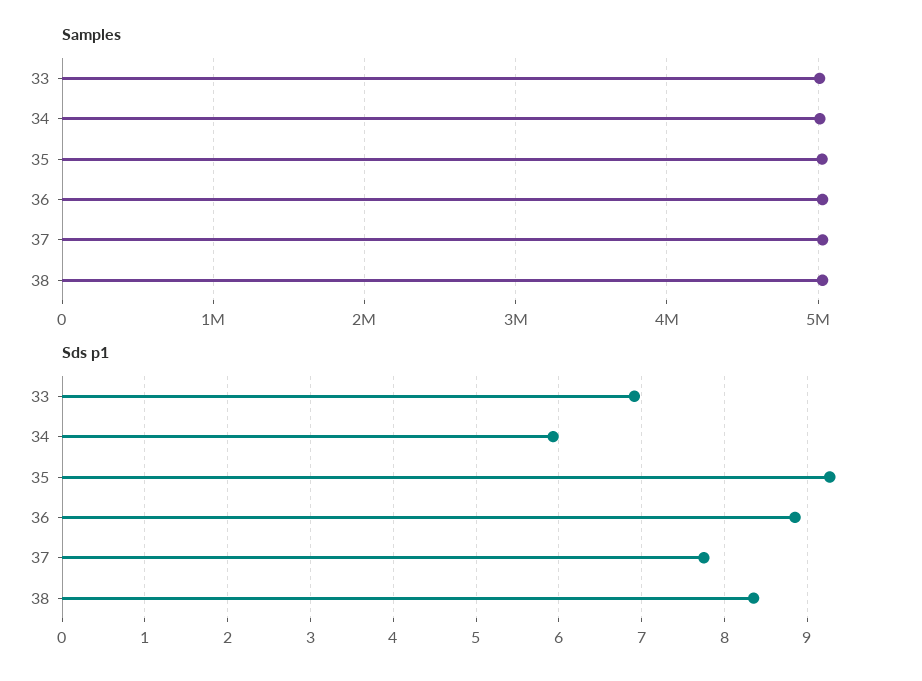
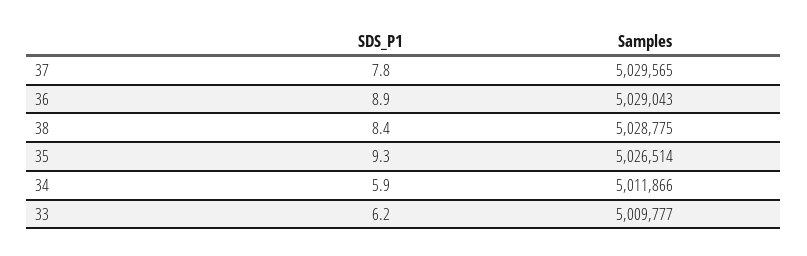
  {
    "Samples": {
      "33": 5009777,
      "34": 5011866,
      "35": 5026514,
      "36": 5029043,
      "37": 5029565,
      "38": 5028775
    },
    "Sds p1": {
-     "33": 6.9,
+     "33": 6.2,
      "34": 5.9,
      "35": 9.3,
      "36": 8.9,
      "37": 7.8,
      "38": 8.4
    }
  }

